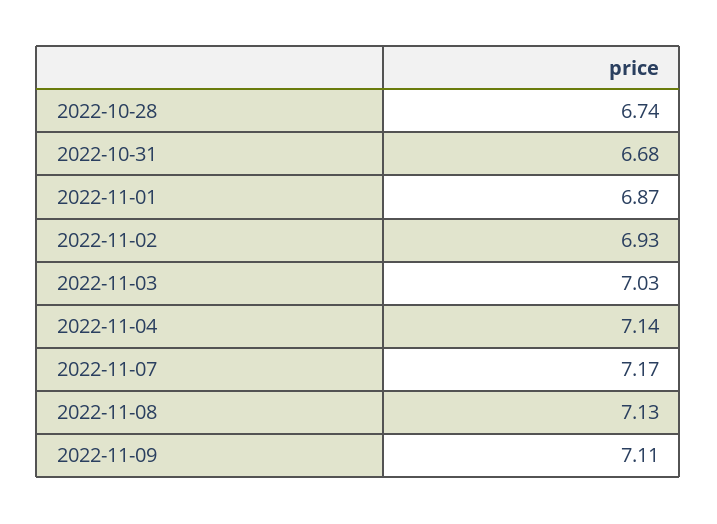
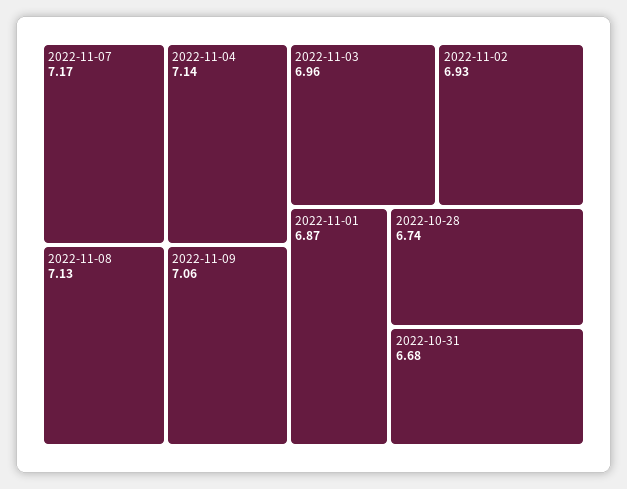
  {
    "2022-10-28": 6.74,
    "2022-10-31": 6.68,
    "2022-11-01": 6.87,
    "2022-11-02": 6.93,
-   "2022-11-03": 7.03,
+   "2022-11-03": 6.96,
    "2022-11-04": 7.14,
    "2022-11-07": 7.17,
    "2022-11-08": 7.13,
-   "2022-11-09": 7.11
+   "2022-11-09": 7.06
  }

